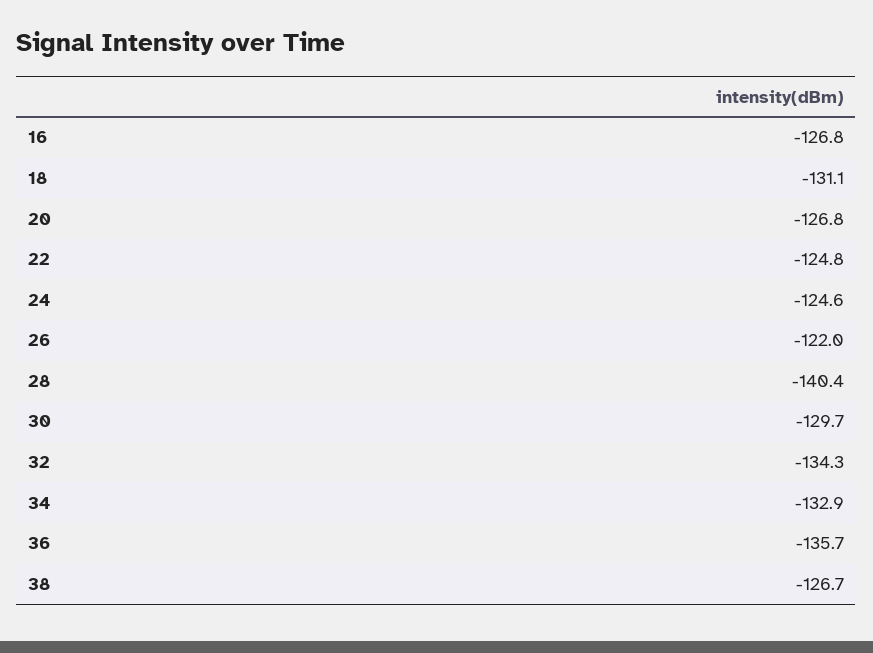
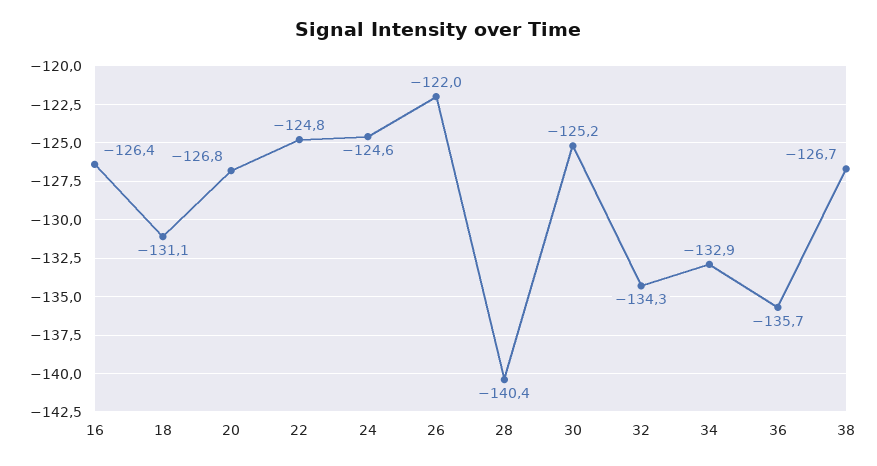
  {
-   "16": -126.8,
+   "16": -126.4,
    "18": -131.1,
    "20": -126.8,
    "22": -124.8,
    "24": -124.6,
    "26": -122,
    "28": -140.4,
-   "30": -129.7,
+   "30": -125.2,
    "32": -134.3,
    "34": -132.9,
    "36": -135.7,
    "38": -126.7
  }

